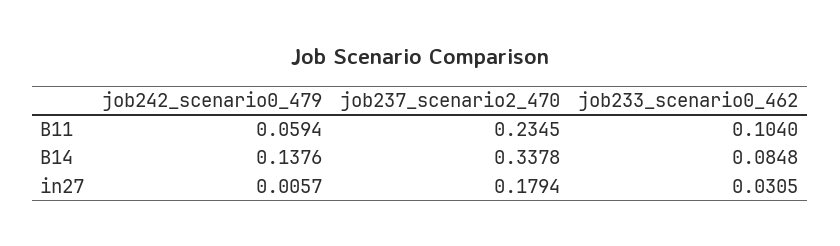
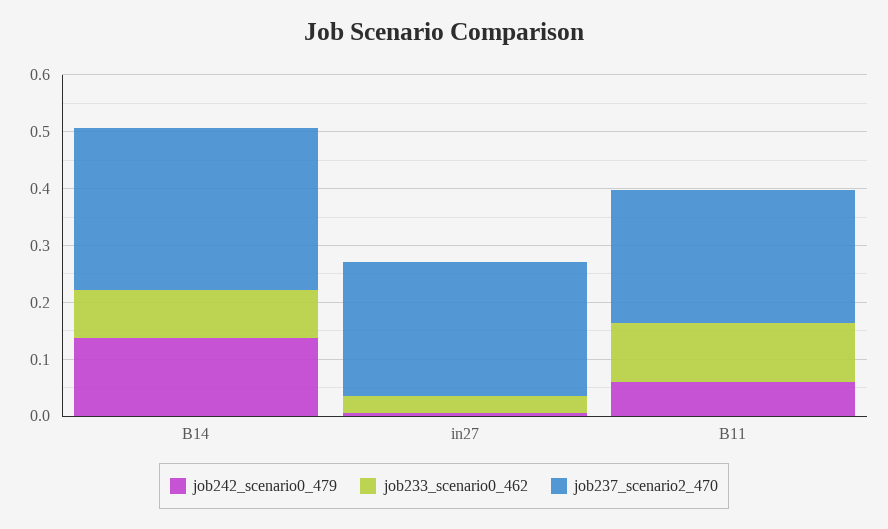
  {
    "job242_scenario0_479": {
      "B11": 0.0594,
      "B14": 0.1376,
      "in27": 0.0057
    },
    "job237_scenario2_470": {
      "B11": 0.2345,
-     "B14": 0.3378,
+     "B14": 0.28,
-     "in27": 0.1794
+     "in27": 0.24
    },
    "job233_scenario0_462": {
      "B11": 0.104,
      "B14": 0.0848,
      "in27": 0.0305
    }
  }

